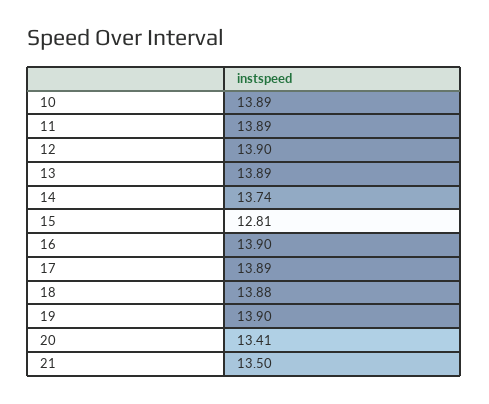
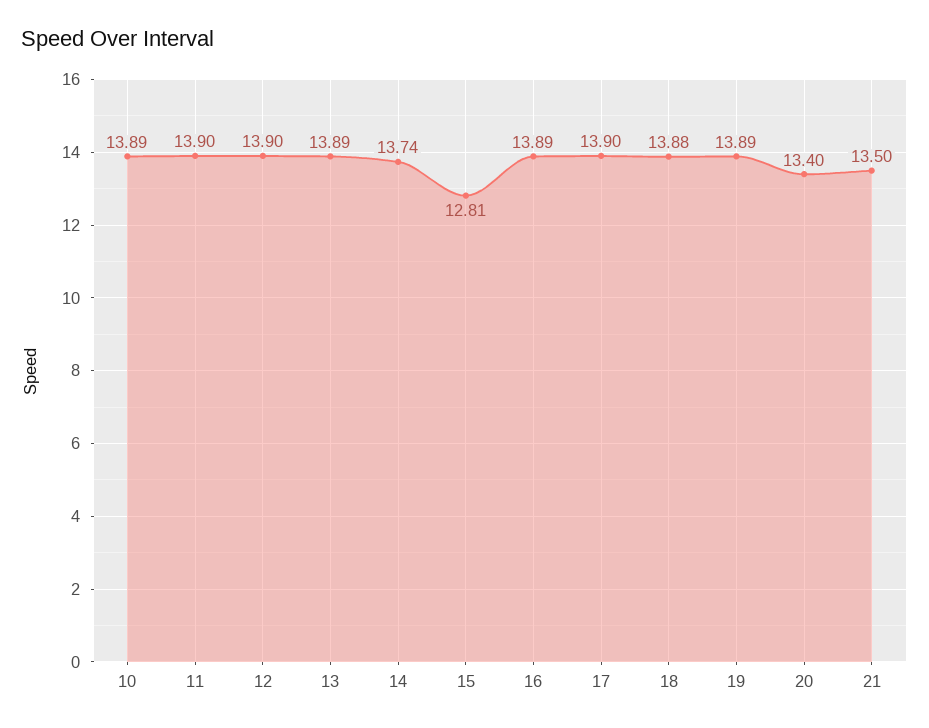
  {
    "10": 13.89,
-   "11": 13.89,
+   "11": 13.9,
    "12": 13.9,
    "13": 13.89,
    "14": 13.74,
    "15": 12.81,
-   "16": 13.9,
+   "16": 13.89,
-   "17": 13.89,
+   "17": 13.9,
    "18": 13.88,
-   "19": 13.9,
+   "19": 13.89,
-   "20": 13.41,
+   "20": 13.4,
    "21": 13.5
  }

